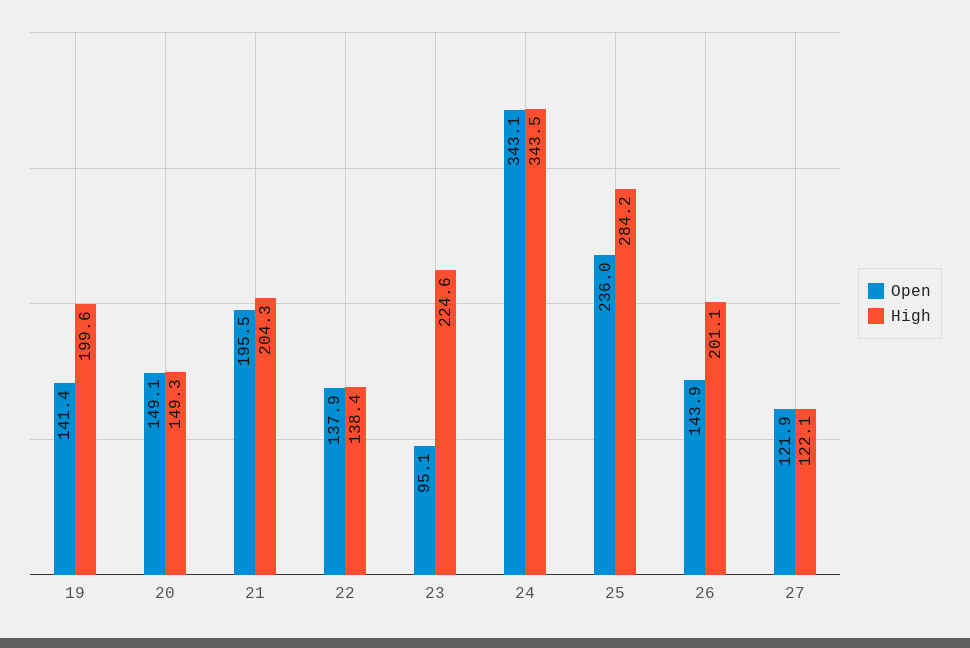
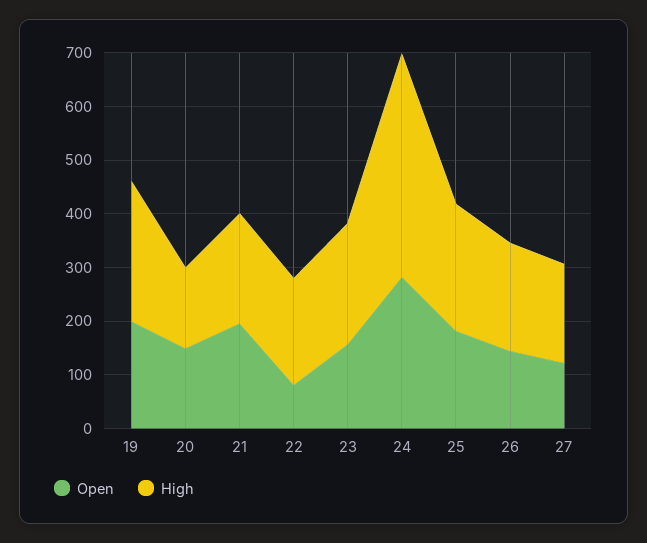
  {
    "Open": {
-     "19": 141.4,
+     "19": 200,
      "20": 149.1,
      "21": 195.5,
-     "22": 137.9,
+     "22": 80,
-     "23": 95.1,
+     "23": 160,
-     "24": 343.1,
+     "24": 280,
-     "25": 236,
+     "25": 180,
      "26": 143.9,
      "27": 121.9
    },
    "High": {
-     "19": 199.6,
+     "19": 260,
      "20": 149.3,
      "21": 204.3,
-     "22": 138.4,
+     "22": 200,
      "23": 224.6,
-     "24": 343.5,
+     "24": 420,
-     "25": 284.2,
+     "25": 240,
      "26": 201.1,
-     "27": 122.1
+     "27": 180
    }
  }

